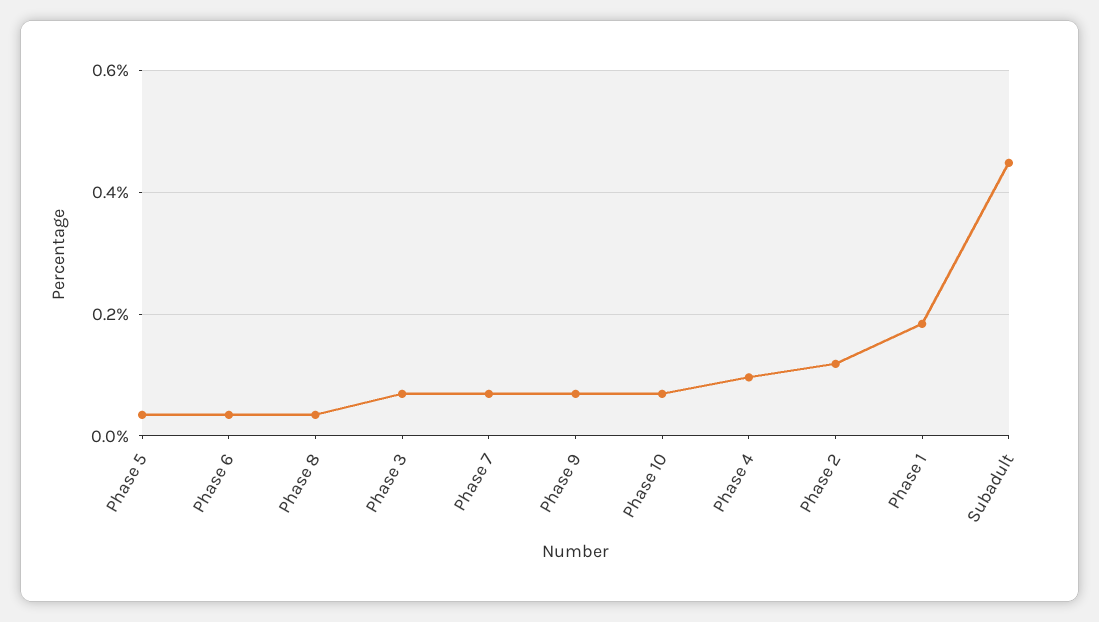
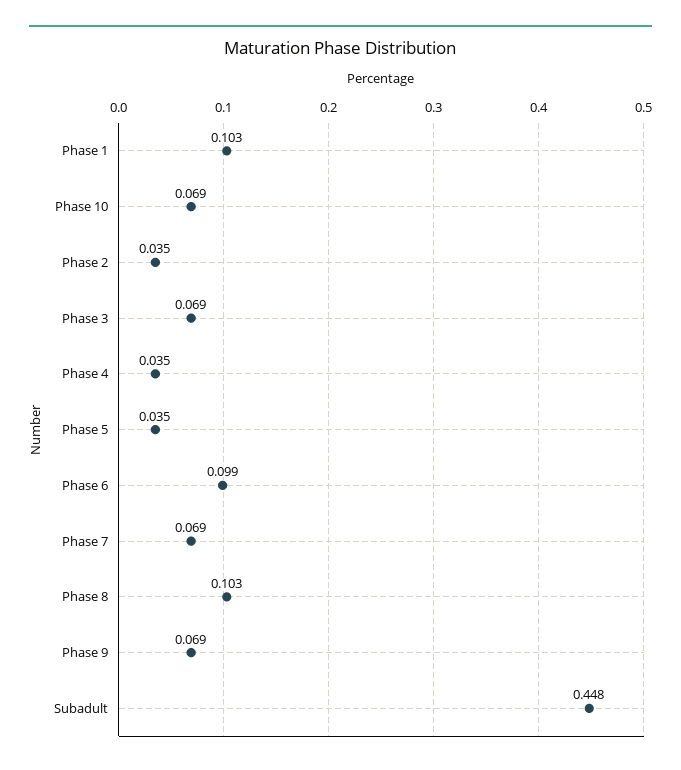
  {
    "Phase 5": 0.035,
-   "Phase 6": 0.04,
+   "Phase 6": 0.099,
-   "Phase 8": 0.04,
+   "Phase 8": 0.103,
    "Phase 3": 0.069,
    "Phase 7": 0.069,
    "Phase 9": 0.069,
    "Phase 10": 0.069,
-   "Phase 4": 0.1,
+   "Phase 4": 0.035,
-   "Phase 2": 0.12,
+   "Phase 2": 0.035,
-   "Phase 1": 0.18,
+   "Phase 1": 0.103,
    "Subadult": 0.448
  }

